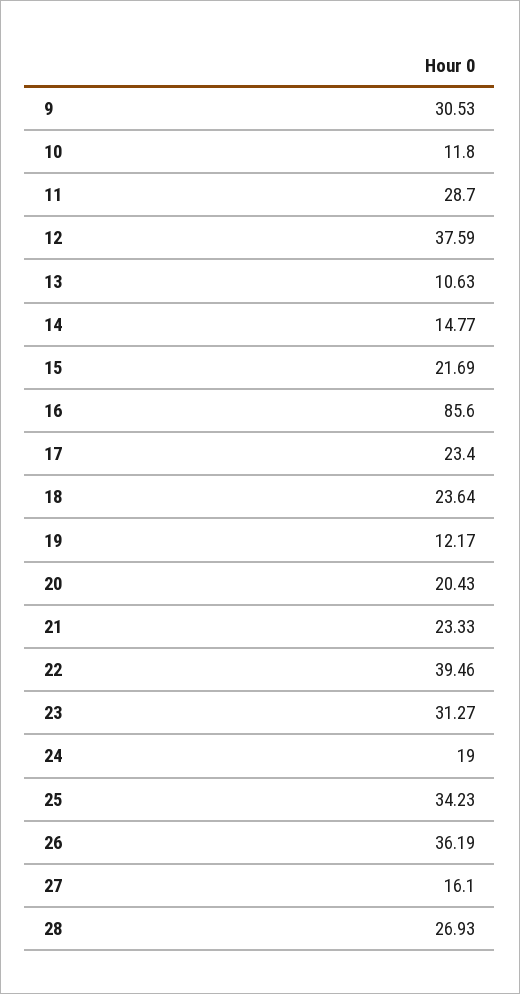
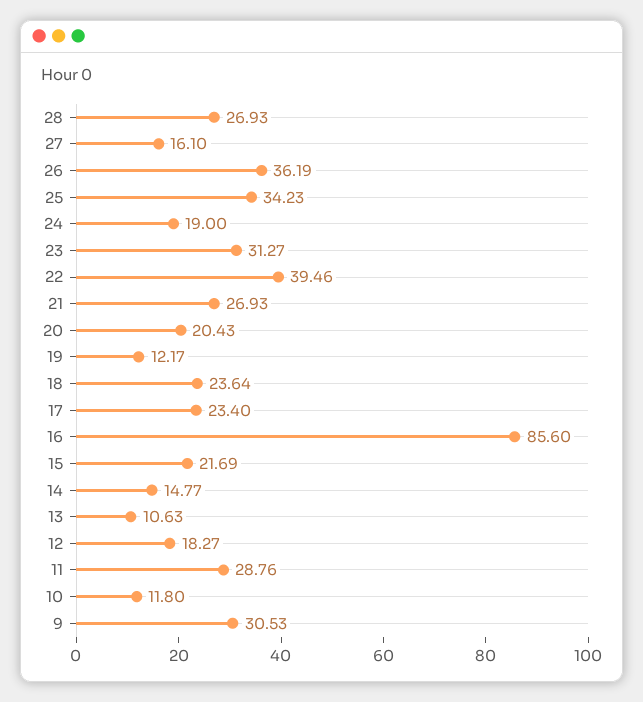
  {
    "9": 30.53,
    "10": 11.8,
-   "11": 28.7,
+   "11": 28.76,
-   "12": 37.59,
+   "12": 18.27,
    "13": 10.63,
    "14": 14.77,
    "15": 21.69,
    "16": 85.6,
    "17": 23.4,
    "18": 23.64,
    "19": 12.17,
    "20": 20.43,
-   "21": 23.33,
+   "21": 26.93,
    "22": 39.46,
    "23": 31.27,
    "24": 19,
    "25": 34.23,
    "26": 36.19,
    "27": 16.1,
    "28": 26.93
  }

